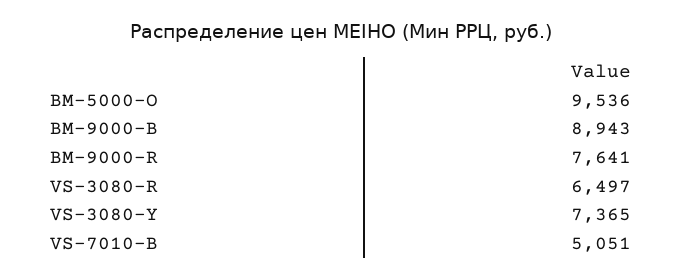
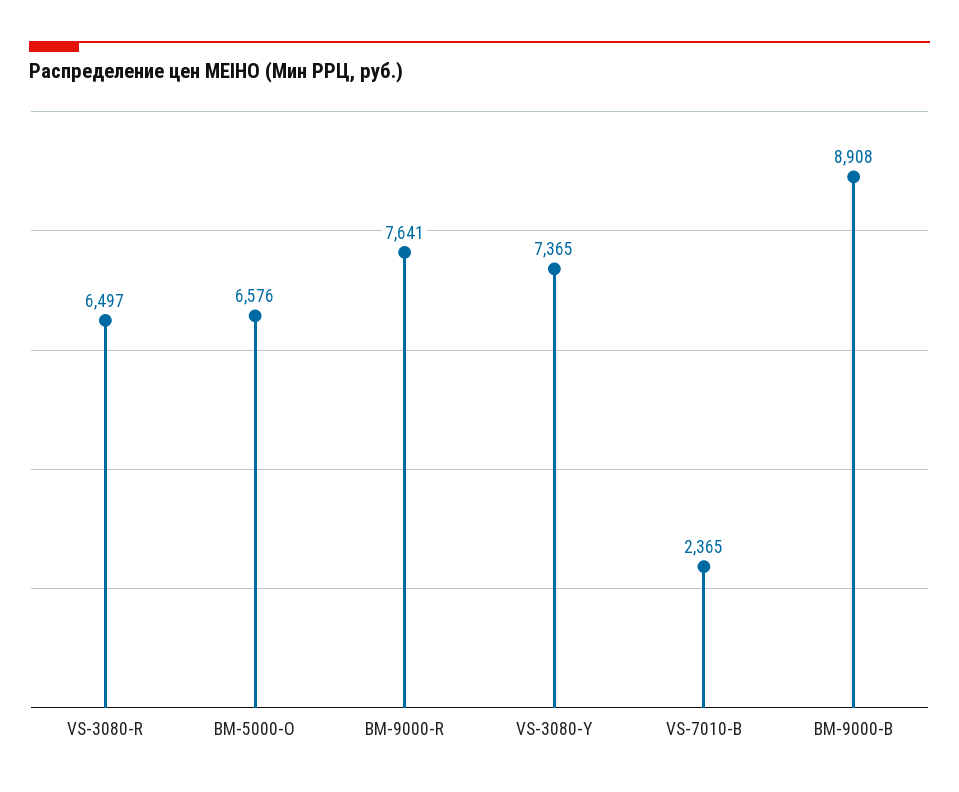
  {
-   "BM-5000-O": 9536,
+   "BM-5000-O": 6576,
-   "BM-9000-B": 8943,
+   "BM-9000-B": 8908,
    "BM-9000-R": 7641,
    "VS-3080-R": 6497,
    "VS-3080-Y": 7365,
-   "VS-7010-B": 5051
+   "VS-7010-B": 2365
  }

